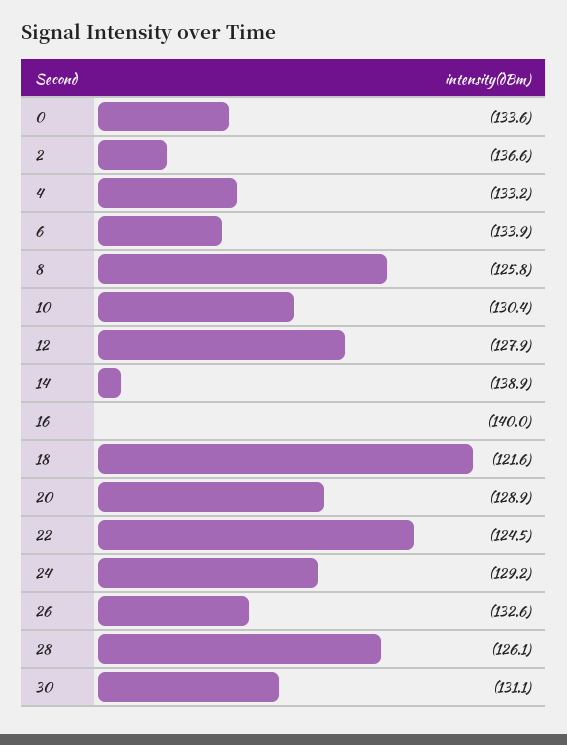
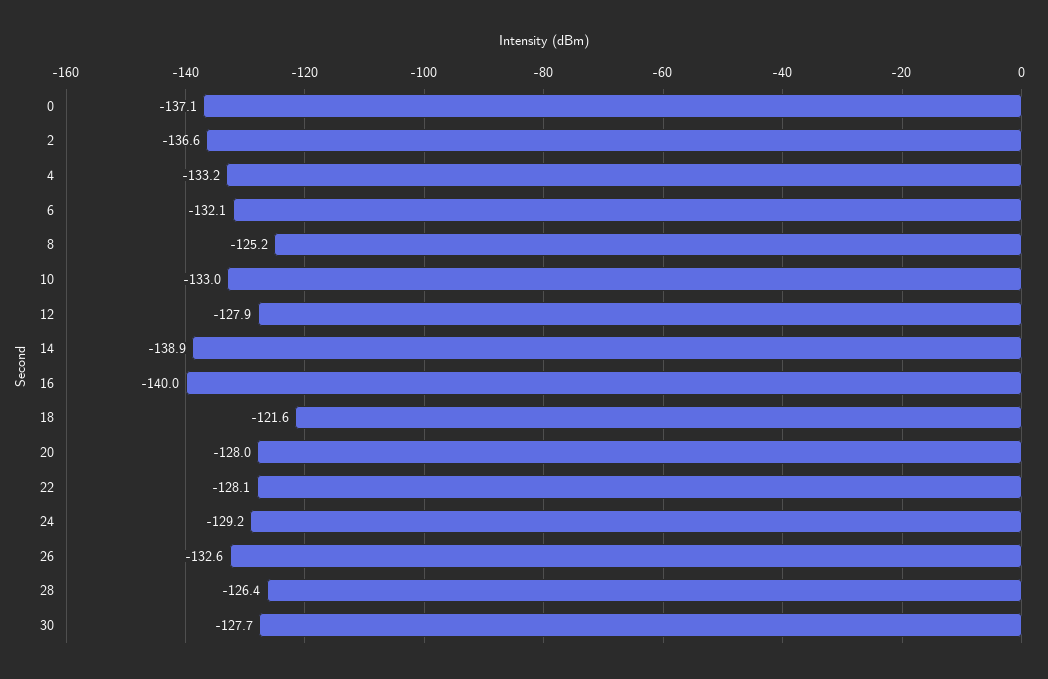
  {
-   "0": -133.6,
+   "0": -137.1,
    "2": -136.6,
    "4": -133.2,
-   "6": -133.9,
+   "6": -132.1,
-   "8": -125.8,
+   "8": -125.2,
-   "10": -130.4,
+   "10": -133,
    "12": -127.9,
    "14": -138.9,
    "16": -140,
    "18": -121.6,
-   "20": -128.9,
+   "20": -128,
-   "22": -124.5,
+   "22": -128.1,
    "24": -129.2,
    "26": -132.6,
-   "28": -126.1,
+   "28": -126.4,
-   "30": -131.1
+   "30": -127.7
  }

